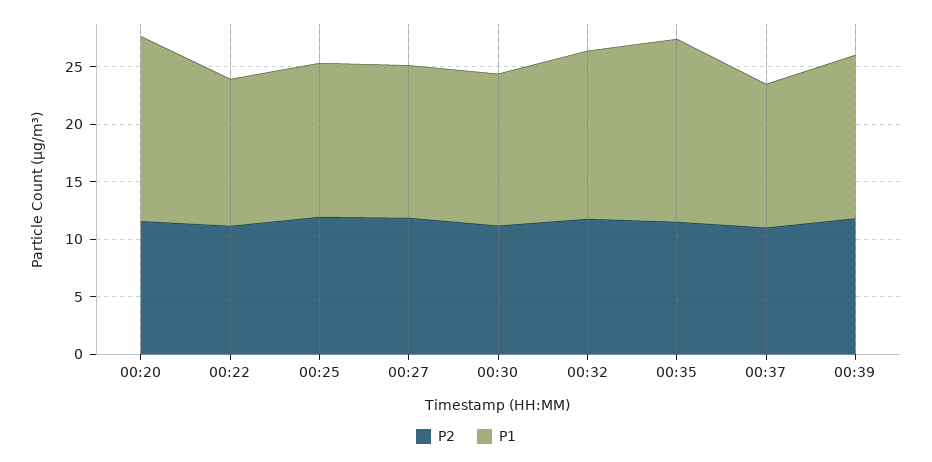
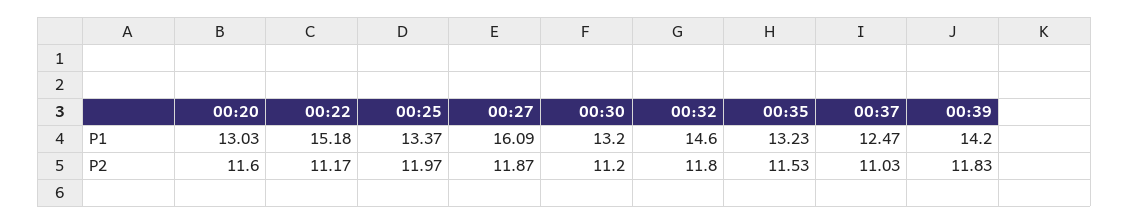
  {
    "P2": {
      "00:20": 11.6,
      "00:22": 11.17,
      "00:25": 11.97,
      "00:27": 11.87,
      "00:30": 11.2,
      "00:32": 11.8,
      "00:35": 11.53,
      "00:37": 11.03,
      "00:39": 11.83
    },
    "P1": {
-     "00:20": 16,
+     "00:20": 13.03,
-     "00:22": 13,
+     "00:22": 15.18,
      "00:25": 13.37,
-     "00:27": 13,
+     "00:27": 16.09,
      "00:30": 13.2,
      "00:32": 14.6,
-     "00:35": 16,
+     "00:35": 13.23,
      "00:37": 12.47,
      "00:39": 14.2
    }
  }

